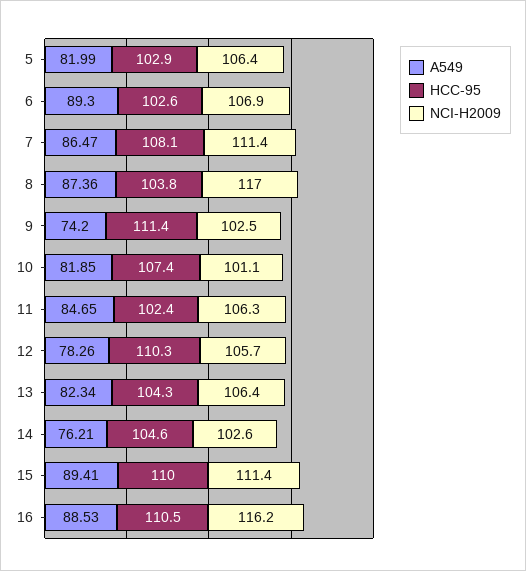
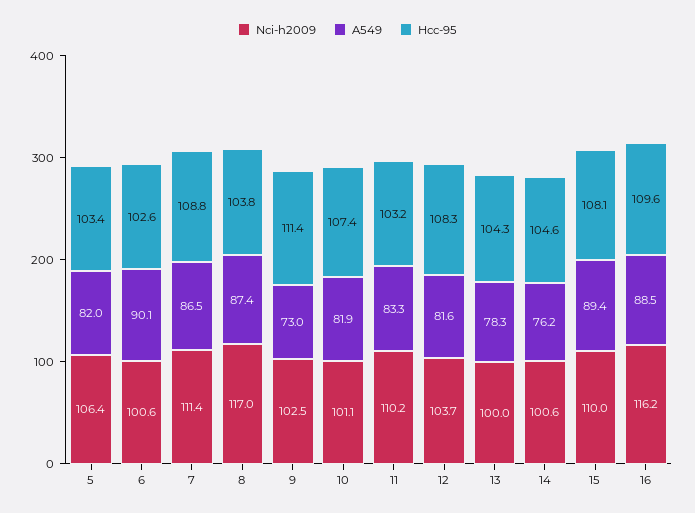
  {
    "A549": {
      "5": 81.99,
-     "6": 89.3,
+     "6": 90.1,
      "7": 86.47,
      "8": 87.36,
-     "9": 74.2,
+     "9": 73,
      "10": 81.85,
-     "11": 84.65,
+     "11": 83.3,
-     "12": 78.26,
+     "12": 81.6,
-     "13": 82.34,
+     "13": 78.3,
      "14": 76.21,
      "15": 89.41,
      "16": 88.53
    },
    "HCC-95": {
-     "5": 102.9,
+     "5": 103.4,
      "6": 102.6,
-     "7": 108.1,
+     "7": 108.8,
      "8": 103.8,
      "9": 111.4,
      "10": 107.4,
-     "11": 102.4,
+     "11": 103.2,
-     "12": 110.3,
+     "12": 108.3,
      "13": 104.3,
      "14": 104.6,
-     "15": 110,
+     "15": 108.1,
-     "16": 110.5
+     "16": 109.6
    },
    "NCI-H2009": {
      "5": 106.4,
-     "6": 106.9,
+     "6": 100.6,
      "7": 111.4,
      "8": 117,
      "9": 102.5,
      "10": 101.1,
-     "11": 106.3,
+     "11": 110.2,
-     "12": 105.7,
+     "12": 103.7,
-     "13": 106.4,
+     "13": 100,
-     "14": 102.6,
+     "14": 100.6,
-     "15": 111.4,
+     "15": 110,
      "16": 116.2
    }
  }

